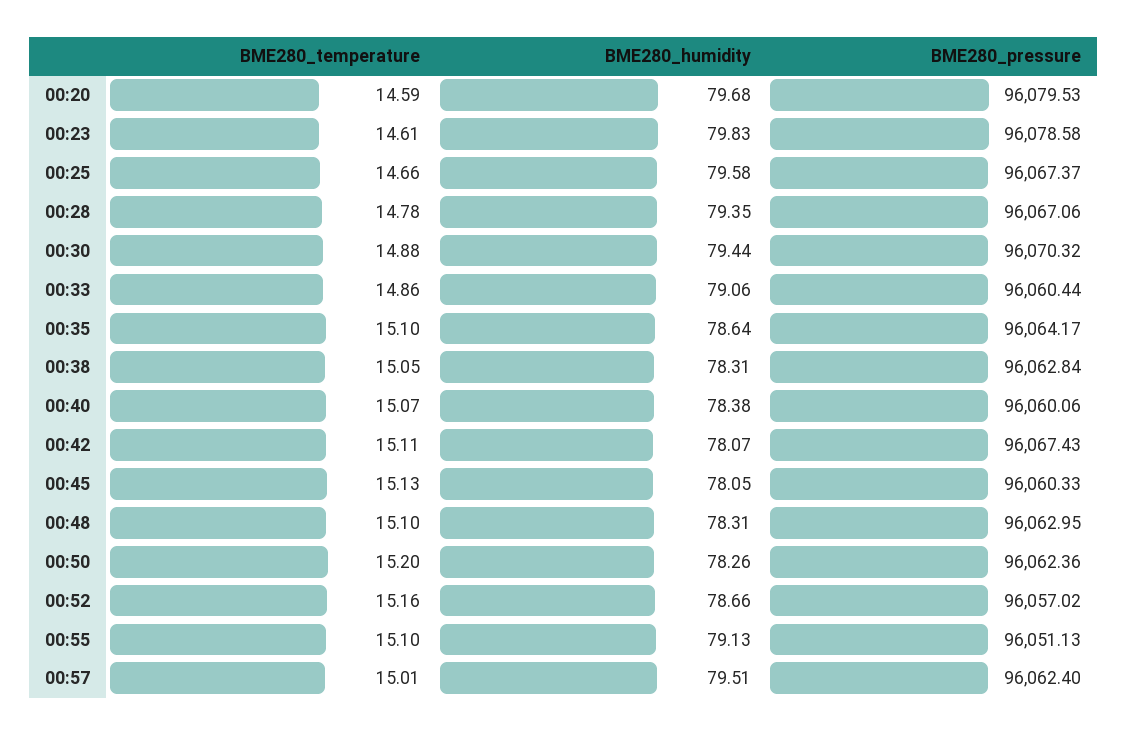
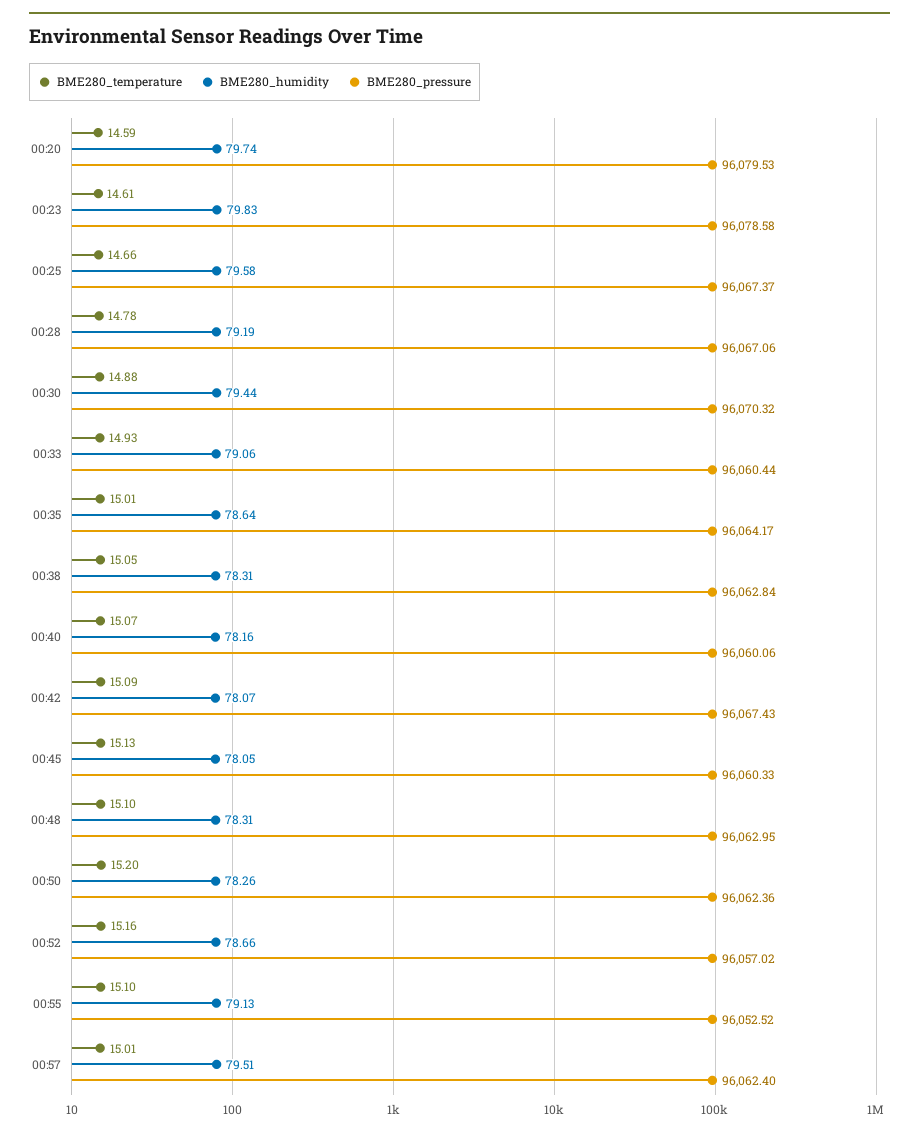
  {
    "BME280_temperature": {
      "00:20": 14.59,
      "00:23": 14.61,
      "00:25": 14.66,
      "00:28": 14.78,
      "00:30": 14.88,
-     "00:33": 14.86,
+     "00:33": 14.93,
-     "00:35": 15.1,
+     "00:35": 15.01,
      "00:38": 15.05,
      "00:40": 15.07,
-     "00:42": 15.11,
+     "00:42": 15.09,
      "00:45": 15.13,
      "00:48": 15.1,
      "00:50": 15.2,
      "00:52": 15.16,
      "00:55": 15.1,
      "00:57": 15.01
    },
    "BME280_humidity": {
-     "00:20": 79.68,
+     "00:20": 79.74,
      "00:23": 79.83,
      "00:25": 79.58,
-     "00:28": 79.35,
+     "00:28": 79.19,
      "00:30": 79.44,
      "00:33": 79.06,
      "00:35": 78.64,
      "00:38": 78.31,
-     "00:40": 78.38,
+     "00:40": 78.16,
      "00:42": 78.07,
      "00:45": 78.05,
      "00:48": 78.31,
      "00:50": 78.26,
      "00:52": 78.66,
      "00:55": 79.13,
      "00:57": 79.51
    },
    "BME280_pressure": {
      "00:20": 96079.53,
      "00:23": 96078.58,
      "00:25": 96067.37,
      "00:28": 96067.06,
      "00:30": 96070.32,
      "00:33": 96060.44,
      "00:35": 96064.17,
      "00:38": 96062.84,
      "00:40": 96060.06,
      "00:42": 96067.43,
      "00:45": 96060.33,
      "00:48": 96062.95,
      "00:50": 96062.36,
      "00:52": 96057.02,
-     "00:55": 96051.13,
+     "00:55": 96052.52,
      "00:57": 96062.4
    }
  }

